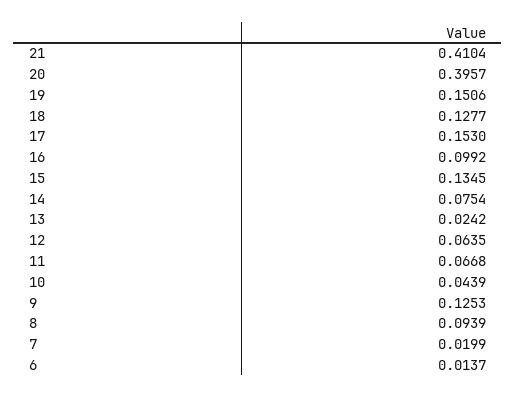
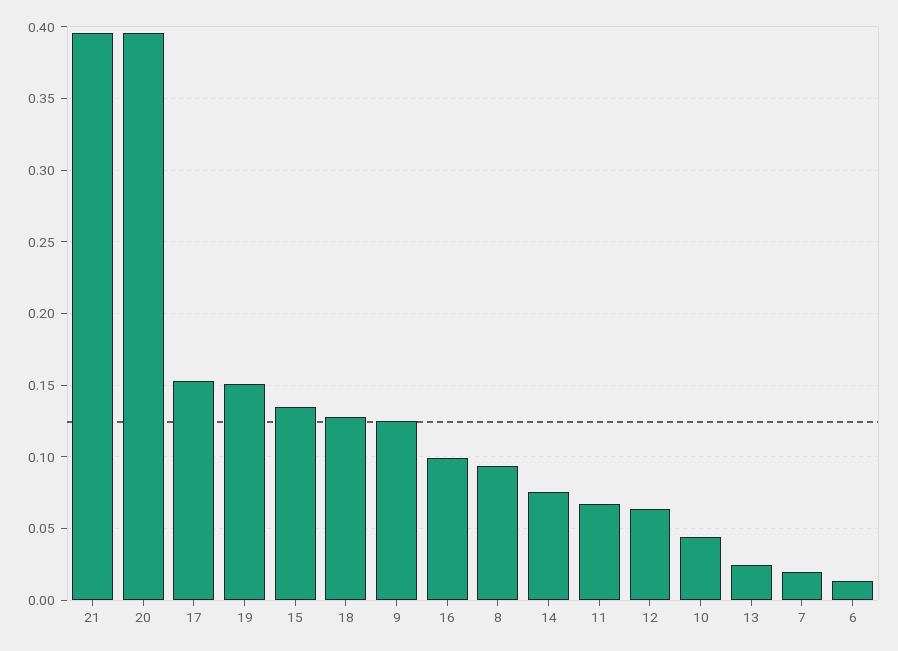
  {
-   "21": 0.4104,
+   "21": 0.395,
    "20": 0.3957,
    "19": 0.1506,
    "18": 0.1277,
    "17": 0.153,
    "16": 0.0992,
    "15": 0.1345,
    "14": 0.0754,
    "13": 0.0242,
    "12": 0.0635,
    "11": 0.0668,
    "10": 0.0439,
    "9": 0.1253,
    "8": 0.0939,
    "7": 0.0199,
    "6": 0.0137
  }

